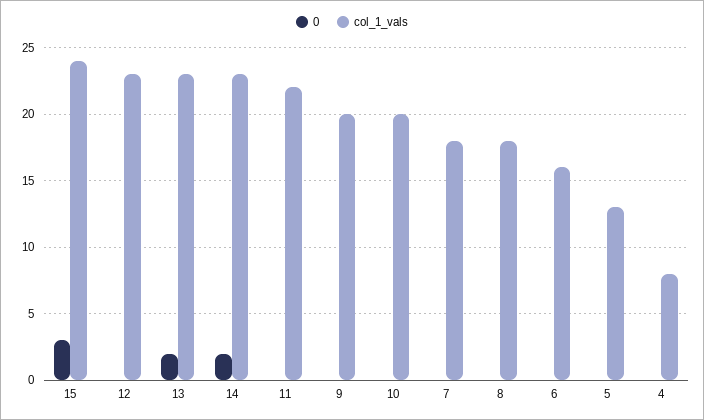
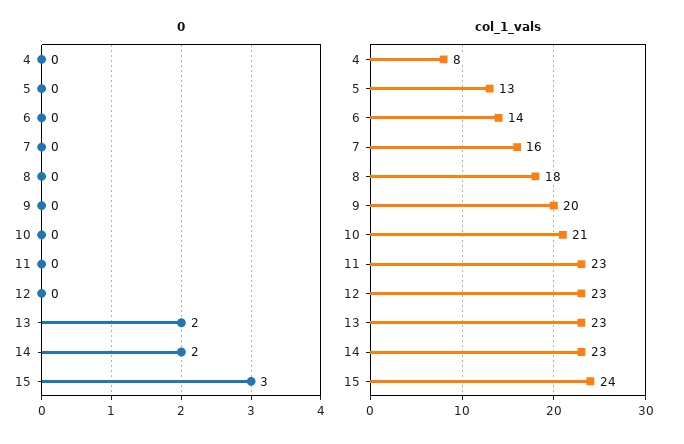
  {
    "0": {
      "15": 3,
      "12": 0,
      "13": 2,
      "14": 2,
      "11": 0,
      "9": 0,
      "10": 0,
      "7": 0,
      "8": 0,
      "6": 0,
      "5": 0,
      "4": 0
    },
    "col_1_vals": {
      "15": 24,
      "12": 23,
      "13": 23,
      "14": 23,
-     "11": 22,
+     "11": 23,
      "9": 20,
-     "10": 20,
+     "10": 21,
-     "7": 18,
+     "7": 16,
      "8": 18,
-     "6": 16,
+     "6": 14,
      "5": 13,
      "4": 8
    }
  }

